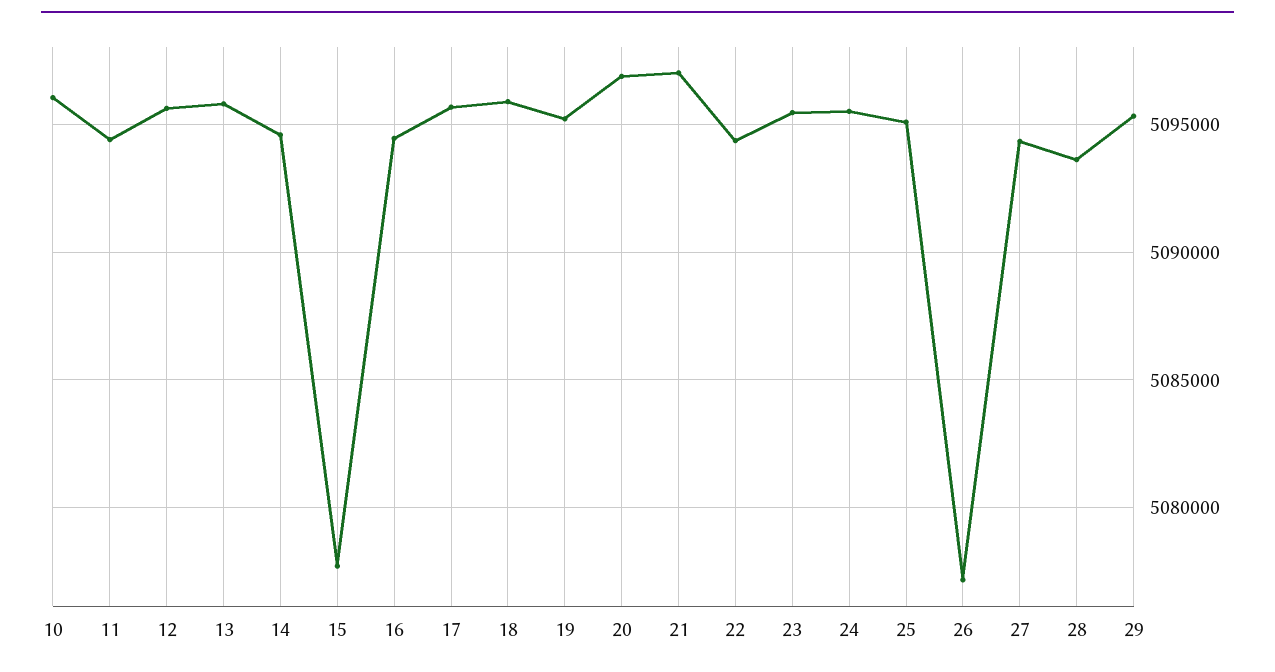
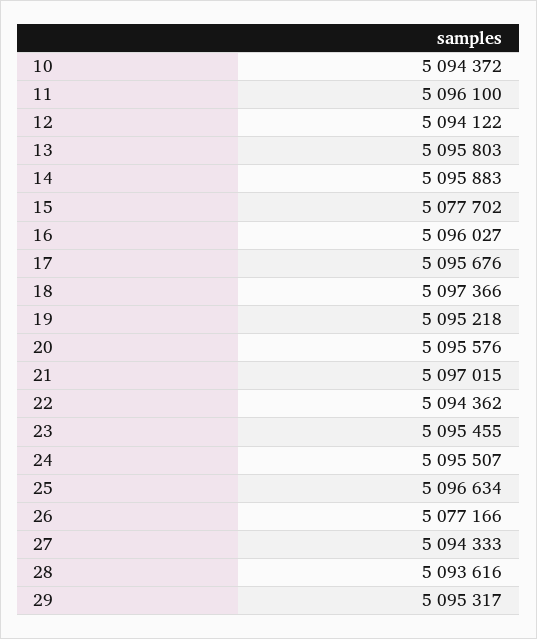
  {
-   "10": 5096000,
+   "10": 5094372,
-   "11": 5094500,
+   "11": 5096100,
-   "12": 5095500,
+   "12": 5094122,
    "13": 5095803,
-   "14": 5094500,
+   "14": 5095883,
    "15": 5077702,
-   "16": 5094500,
+   "16": 5096027,
    "17": 5095676,
-   "18": 5096000,
+   "18": 5097366,
    "19": 5095218,
-   "20": 5097000,
+   "20": 5095576,
    "21": 5097015,
    "22": 5094362,
    "23": 5095455,
    "24": 5095507,
-   "25": 5095000,
+   "25": 5096634,
    "26": 5077166,
    "27": 5094333,
    "28": 5093616,
    "29": 5095317
  }

